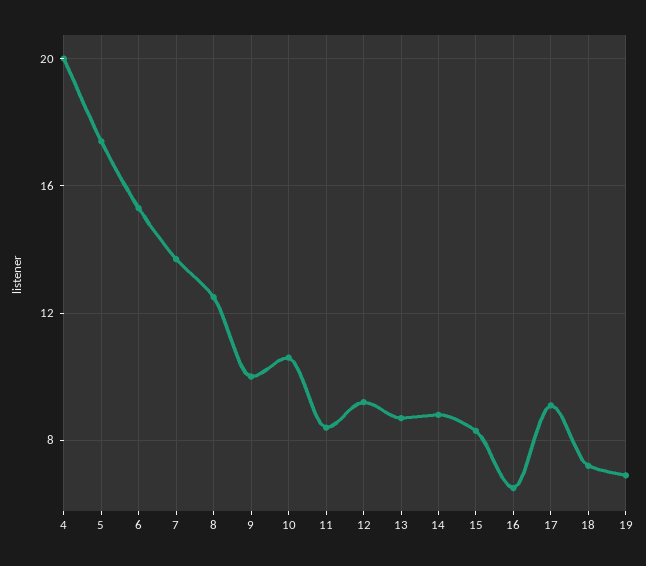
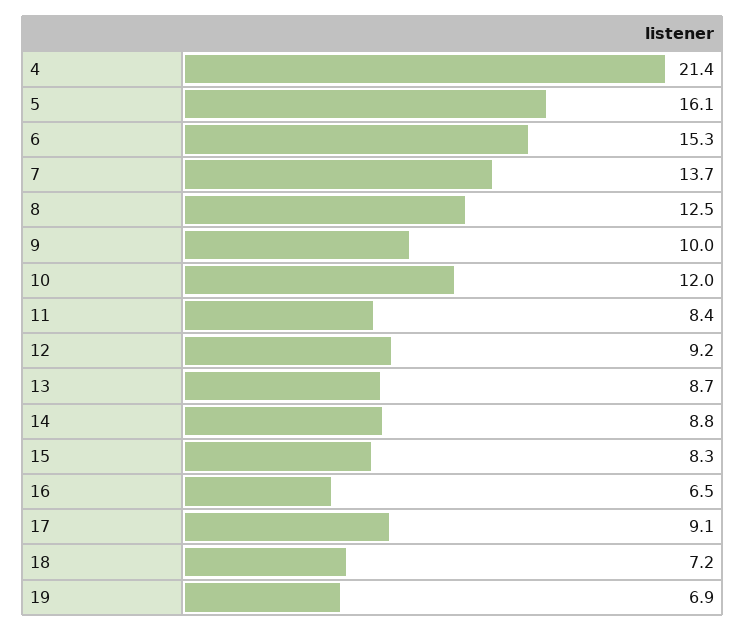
  {
-   "4": 20,
+   "4": 21.4,
-   "5": 17.5,
+   "5": 16.1,
    "6": 15.3,
    "7": 13.7,
    "8": 12.5,
    "9": 10,
-   "10": 10.5,
+   "10": 12,
    "11": 8.4,
    "12": 9.2,
    "13": 8.7,
    "14": 8.8,
    "15": 8.3,
    "16": 6.5,
    "17": 9.1,
    "18": 7.2,
    "19": 6.9
  }

